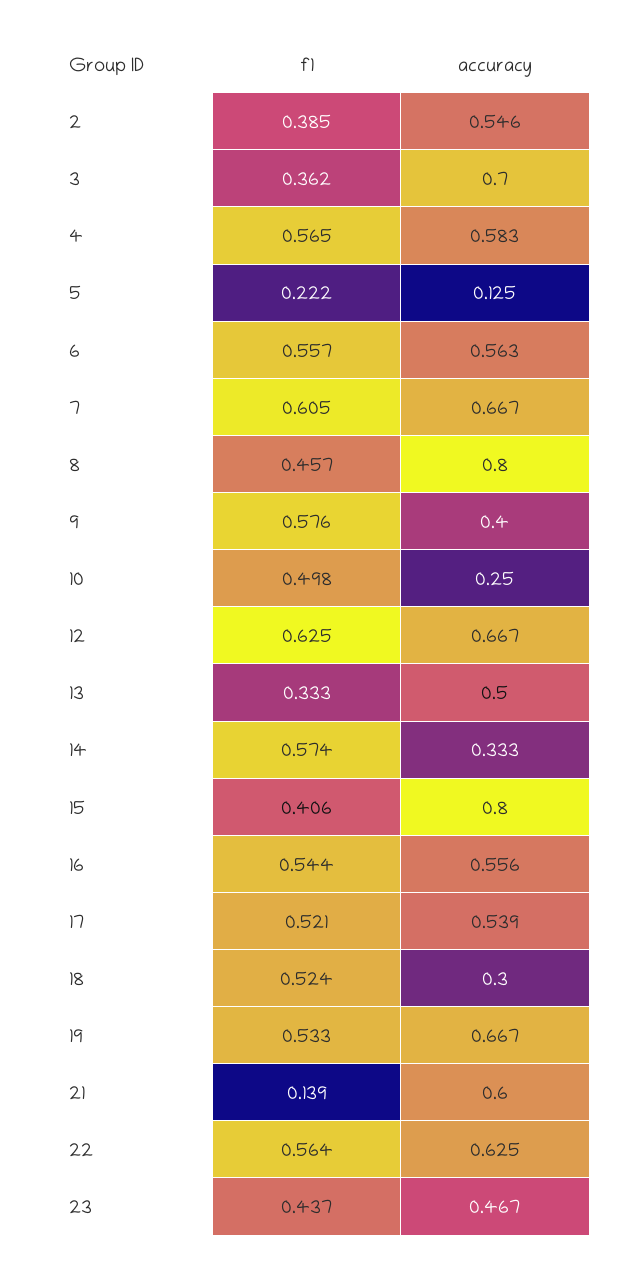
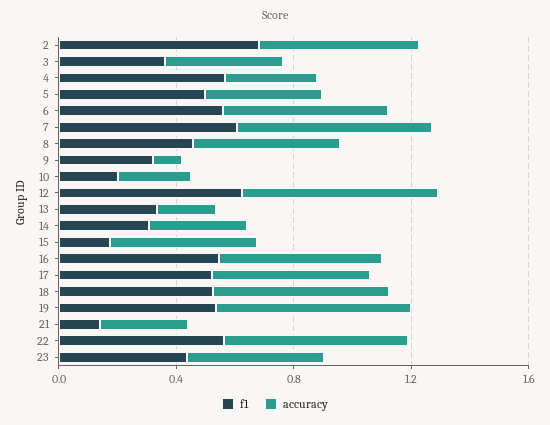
  {
    "f1": {
-     "2": 0.385,
+     "2": 0.7,
      "3": 0.362,
      "4": 0.565,
-     "5": 0.222,
+     "5": 0.5,
      "6": 0.557,
      "7": 0.605,
      "8": 0.457,
-     "9": 0.576,
+     "9": 0.3,
-     "10": 0.498,
+     "10": 0.2,
      "12": 0.625,
      "13": 0.333,
-     "14": 0.574,
+     "14": 0.3,
-     "15": 0.406,
+     "15": 0.2,
      "16": 0.544,
      "17": 0.521,
      "18": 0.524,
      "19": 0.533,
      "21": 0.139,
      "22": 0.564,
      "23": 0.437
    },
    "accuracy": {
      "2": 0.546,
-     "3": 0.7,
+     "3": 0.4,
-     "4": 0.583,
+     "4": 0.3,
-     "5": 0.125,
+     "5": 0.4,
      "6": 0.563,
      "7": 0.667,
-     "8": 0.8,
+     "8": 0.5,
-     "9": 0.4,
+     "9": 0.1,
      "10": 0.25,
      "12": 0.667,
-     "13": 0.5,
+     "13": 0.2,
      "14": 0.333,
-     "15": 0.8,
+     "15": 0.5,
      "16": 0.556,
      "17": 0.539,
-     "18": 0.3,
+     "18": 0.6,
      "19": 0.667,
-     "21": 0.6,
+     "21": 0.3,
      "22": 0.625,
      "23": 0.467
    }
  }

